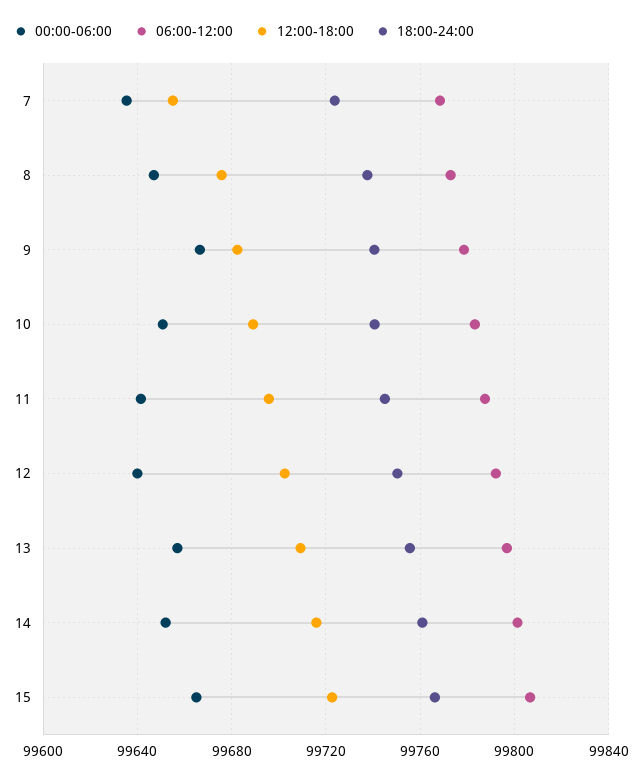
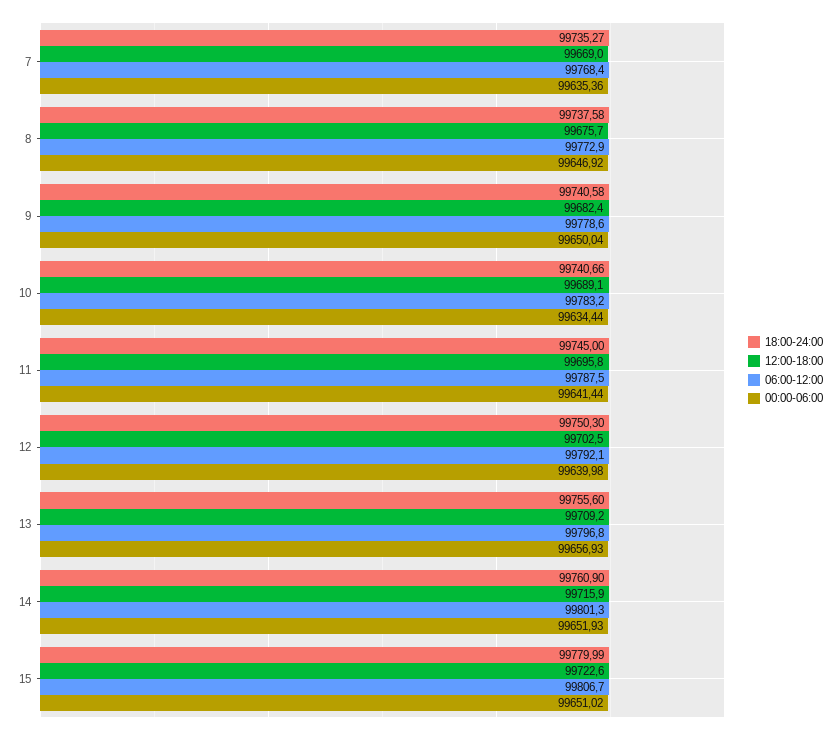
  {
    "00:00-06:00": {
      "7": 99635.36,
      "8": 99646.92,
-     "9": 99665,
+     "9": 99650.04,
-     "10": 99650,
+     "10": 99634.44,
      "11": 99641.44,
      "12": 99639.98,
      "13": 99656.93,
      "14": 99651.93,
-     "15": 99665
+     "15": 99651.02
    },
    "06:00-12:00": {
      "7": 99768.4,
      "8": 99772.9,
      "9": 99778.6,
      "10": 99783.2,
      "11": 99787.5,
      "12": 99792.1,
      "13": 99796.8,
      "14": 99801.3,
      "15": 99806.7
    },
    "12:00-18:00": {
-     "7": 99655,
+     "7": 99669,
      "8": 99675.7,
      "9": 99682.4,
      "10": 99689.1,
      "11": 99695.8,
      "12": 99702.5,
      "13": 99709.2,
      "14": 99715.9,
      "15": 99722.6
    },
    "18:00-24:00": {
-     "7": 99725,
+     "7": 99735.27,
      "8": 99737.58,
      "9": 99740.58,
      "10": 99740.66,
      "11": 99745,
      "12": 99750.3,
      "13": 99755.6,
      "14": 99760.9,
-     "15": 99765
+     "15": 99779.99
    }
  }

